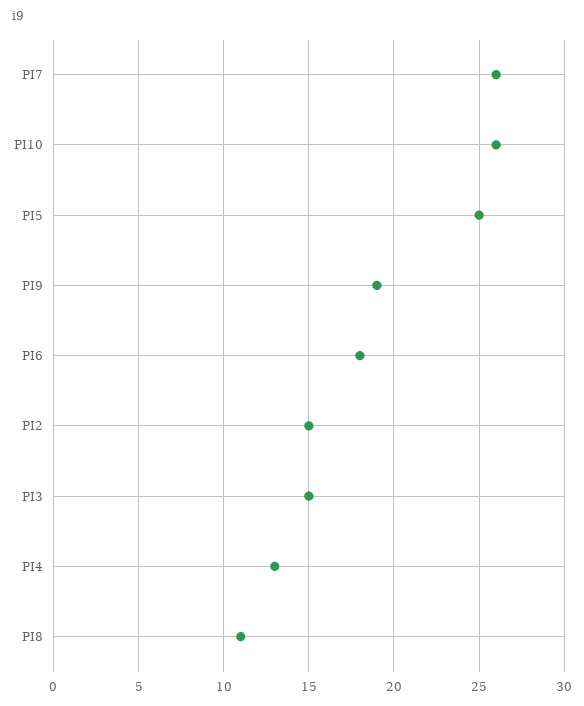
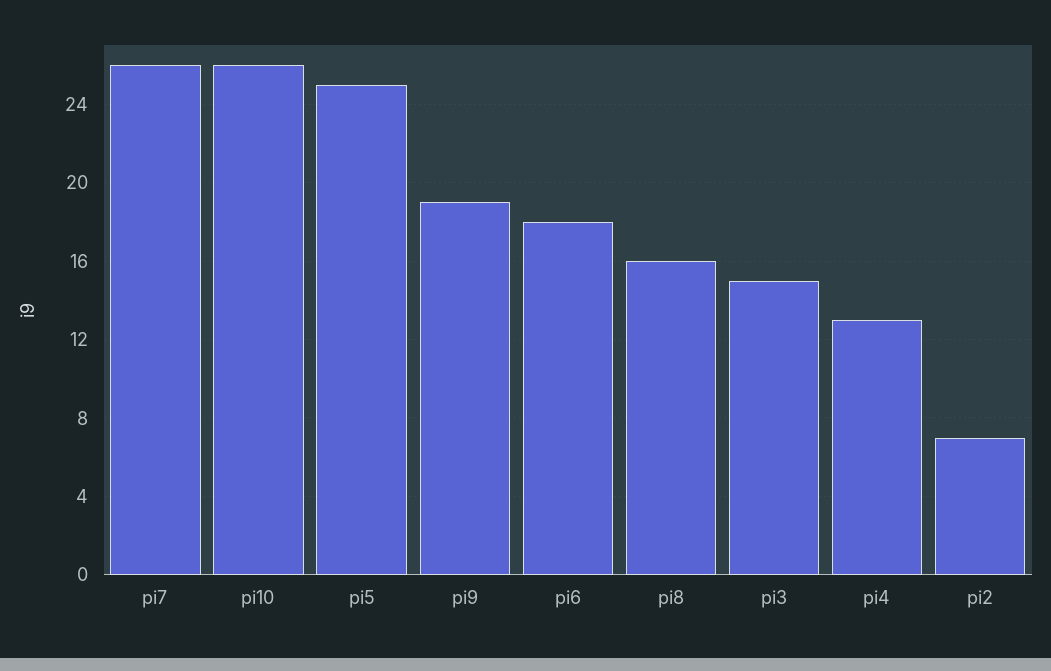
  {
    "PI7": 26,
    "PI10": 26,
    "PI5": 25,
    "PI9": 19,
    "PI6": 18,
-   "PI2": 15,
+   "PI2": 7,
    "PI3": 15,
    "PI4": 13,
-   "PI8": 11
+   "PI8": 16
  }

